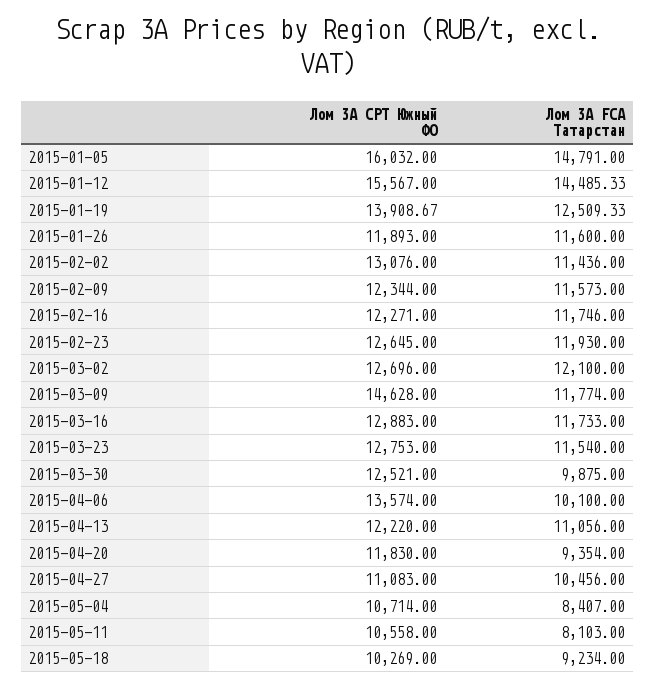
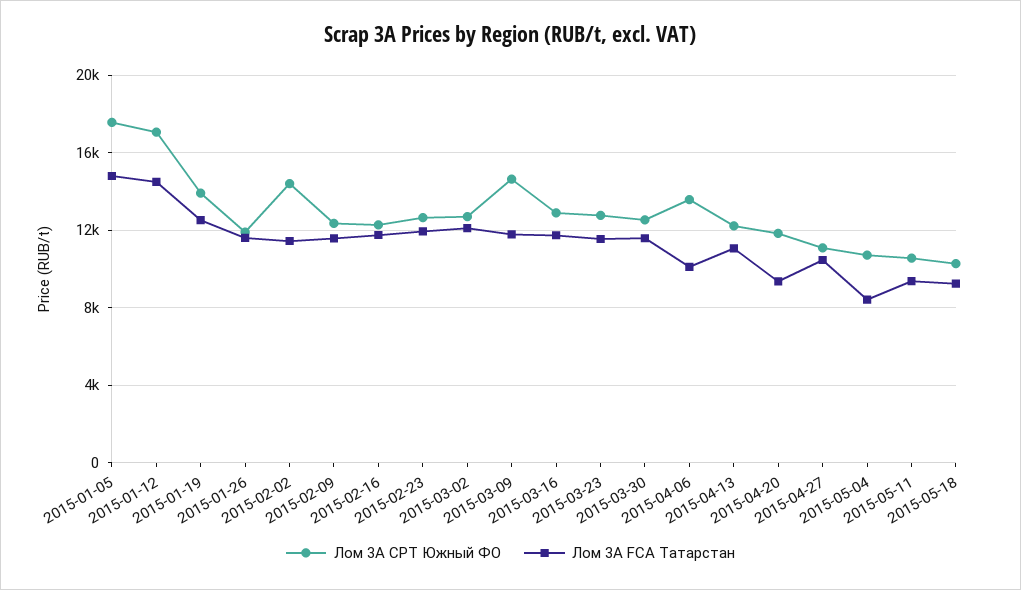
  {
    "Лом 3А CPT Южный ФО": {
-     "2015-01-05": 16032,
+     "2015-01-05": 17500,
-     "2015-01-12": 15567,
+     "2015-01-12": 17000,
      "2015-01-19": 13908.67,
      "2015-01-26": 11893,
-     "2015-02-02": 13076,
+     "2015-02-02": 14500,
      "2015-02-09": 12344,
      "2015-02-16": 12271,
      "2015-02-23": 12645,
      "2015-03-02": 12696,
      "2015-03-09": 14628,
      "2015-03-16": 12883,
      "2015-03-23": 12753,
      "2015-03-30": 12521,
      "2015-04-06": 13574,
      "2015-04-13": 12220,
      "2015-04-20": 11830,
      "2015-04-27": 11083,
      "2015-05-04": 10714,
      "2015-05-11": 10558,
      "2015-05-18": 10269
    },
    "Лом 3А FCA Татарстан": {
      "2015-01-05": 14791,
      "2015-01-12": 14485.33,
      "2015-01-19": 12509.33,
      "2015-01-26": 11600,
      "2015-02-02": 11436,
      "2015-02-09": 11573,
      "2015-02-16": 11746,
      "2015-02-23": 11930,
      "2015-03-02": 12100,
      "2015-03-09": 11774,
      "2015-03-16": 11733,
      "2015-03-23": 11540,
-     "2015-03-30": 9875,
+     "2015-03-30": 11500,
      "2015-04-06": 10100,
      "2015-04-13": 11056,
      "2015-04-20": 9354,
      "2015-04-27": 10456,
      "2015-05-04": 8407,
-     "2015-05-11": 8103,
+     "2015-05-11": 9500,
      "2015-05-18": 9234
    }
  }

